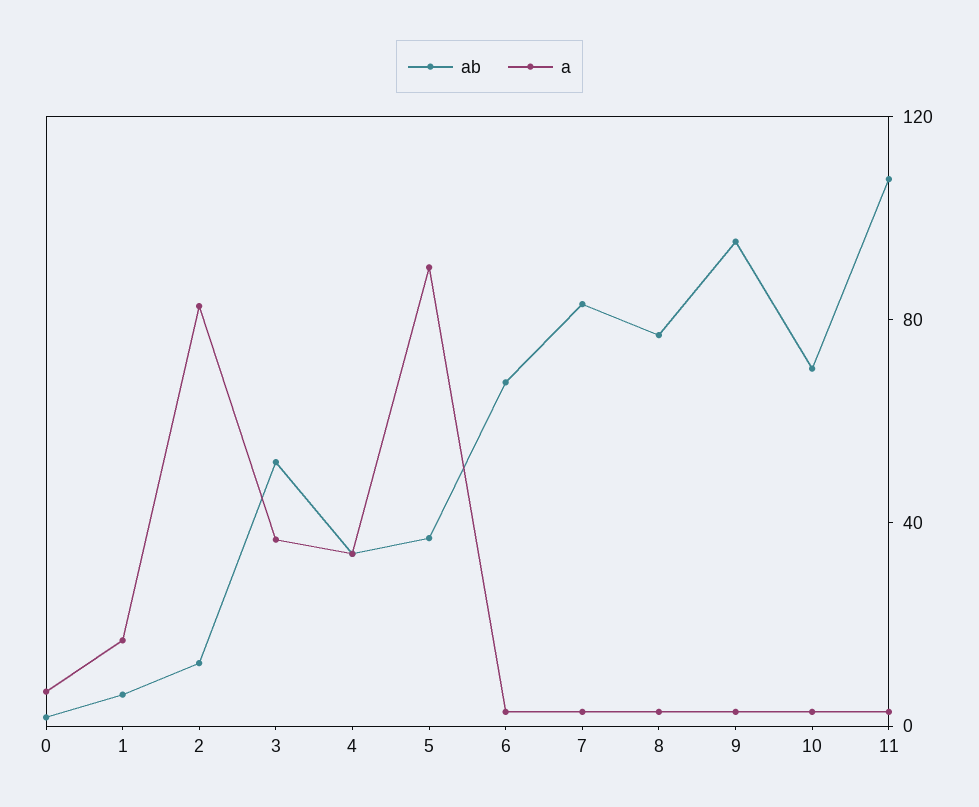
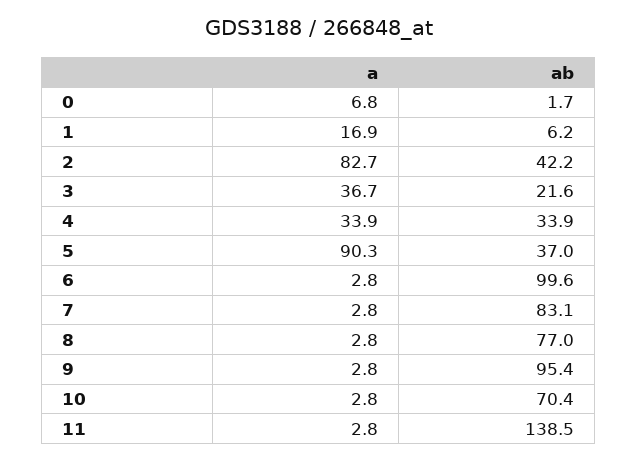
  {
    "ab": {
      "0": 1.7,
      "1": 6.2,
-     "2": 10,
+     "2": 42.2,
-     "3": 50,
+     "3": 21.6,
      "4": 33.9,
      "5": 37,
-     "6": 70,
+     "6": 99.6,
      "7": 83.1,
      "8": 77,
      "9": 95.4,
      "10": 70.4,
-     "11": 110
+     "11": 138.5
    },
    "a": {
      "0": 6.8,
      "1": 16.9,
      "2": 82.7,
      "3": 36.7,
      "4": 33.9,
      "5": 90.3,
      "6": 2.8,
      "7": 2.8,
      "8": 2.8,
      "9": 2.8,
      "10": 2.8,
      "11": 2.8
    }
  }

